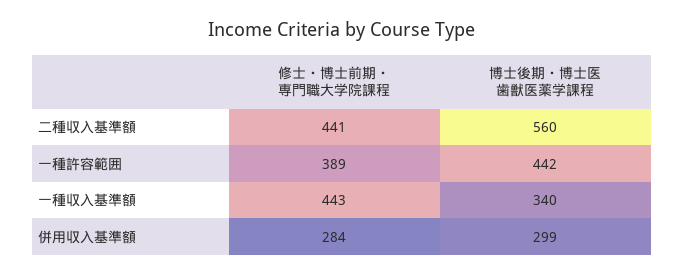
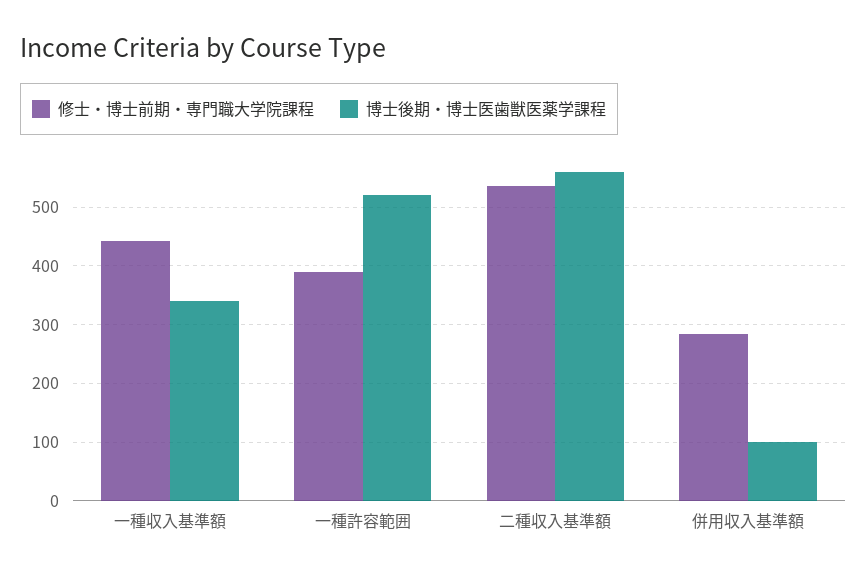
  {
    "修士・博士前期・専門職大学院課程": {
-     "二種収入基準額": 441,
+     "二種収入基準額": 540,
      "一種許容範囲": 389,
      "一種収入基準額": 443,
      "併用収入基準額": 284
    },
    "博士後期・博士医歯獣医薬学課程": {
      "二種収入基準額": 560,
-     "一種許容範囲": 442,
+     "一種許容範囲": 520,
      "一種収入基準額": 340,
-     "併用収入基準額": 299
+     "併用収入基準額": 100
    }
  }

